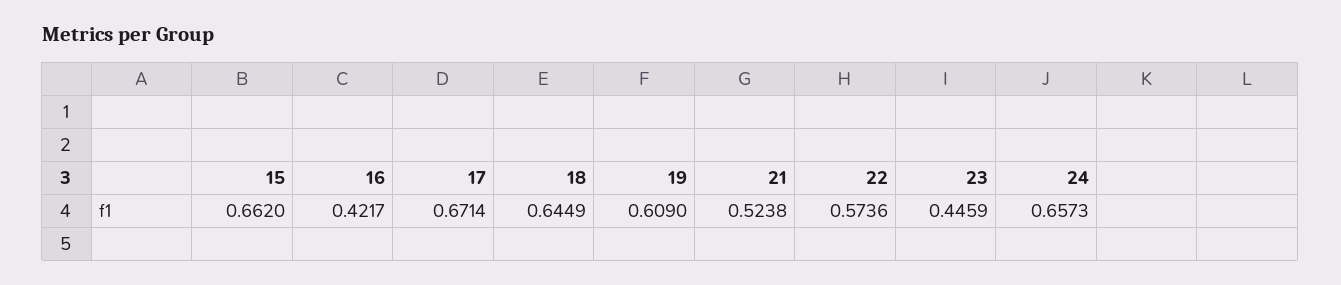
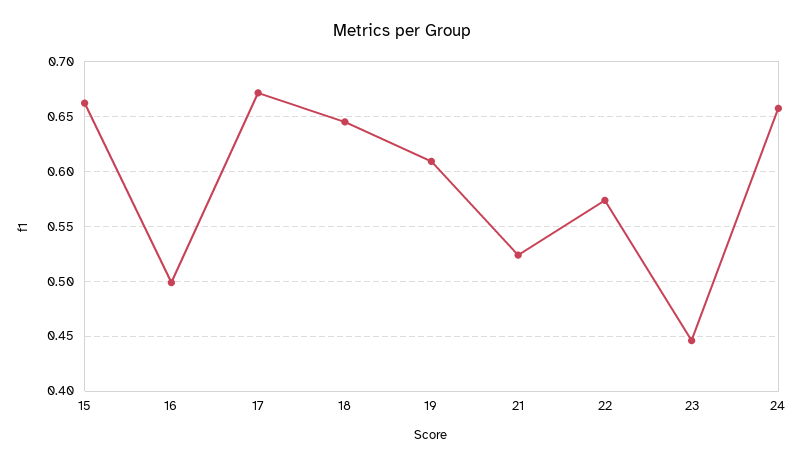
  {
    "15": 0.662,
-   "16": 0.4217,
+   "16": 0.5,
    "17": 0.6714,
    "18": 0.6449,
    "19": 0.609,
    "21": 0.5238,
    "22": 0.5736,
    "23": 0.4459,
    "24": 0.6573
  }

